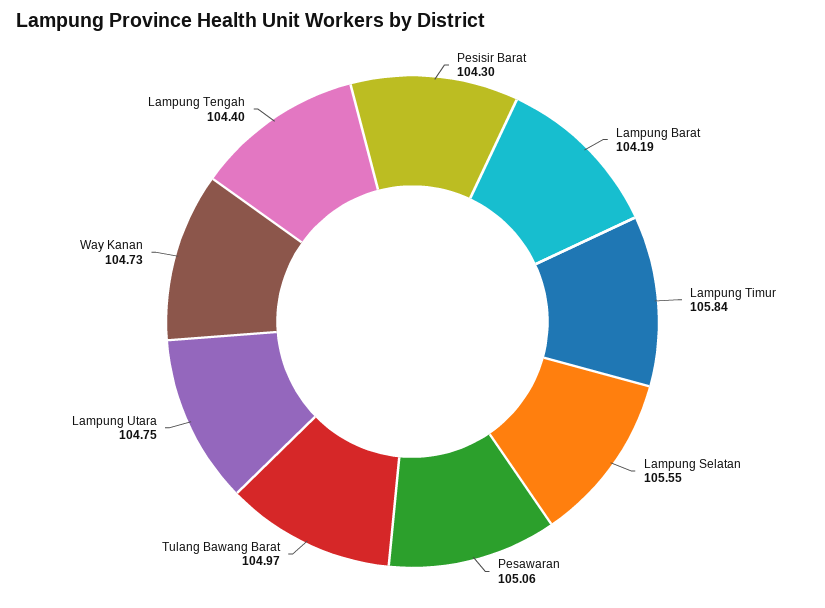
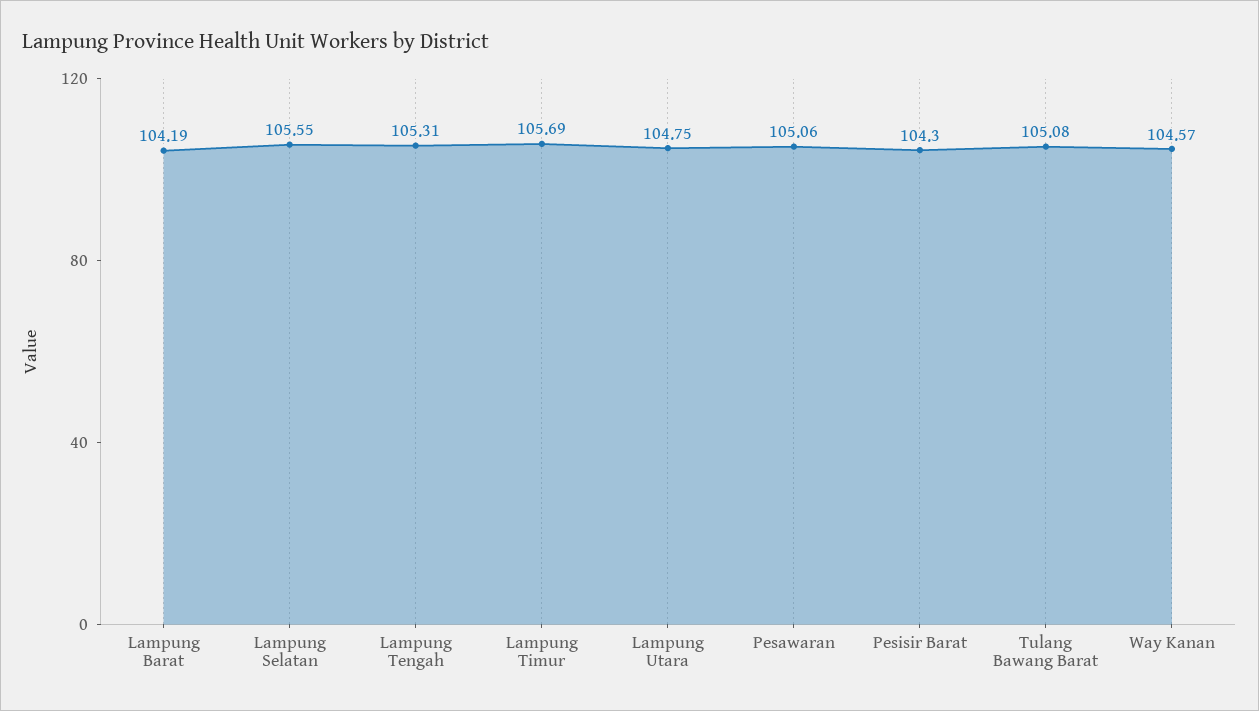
  {
    "Pesisir Barat": 104.3,
    "Lampung Barat": 104.19,
-   "Lampung Timur": 105.84,
+   "Lampung Timur": 105.69,
    "Lampung Selatan": 105.55,
    "Pesawaran": 105.06,
-   "Tulang Bawang Barat": 104.97,
+   "Tulang Bawang Barat": 105.08,
    "Lampung Utara": 104.75,
-   "Way Kanan": 104.73,
+   "Way Kanan": 104.57,
-   "Lampung Tengah": 104.4
+   "Lampung Tengah": 105.31
  }

